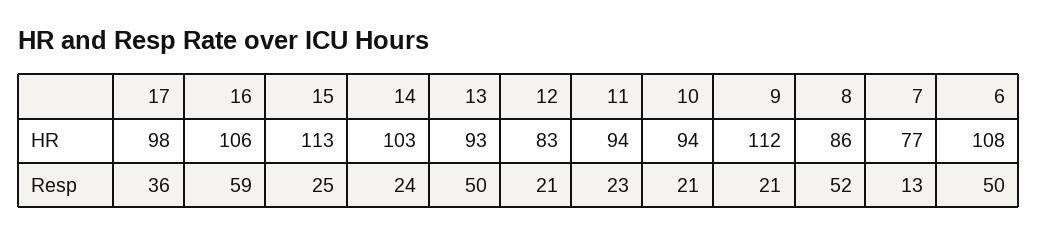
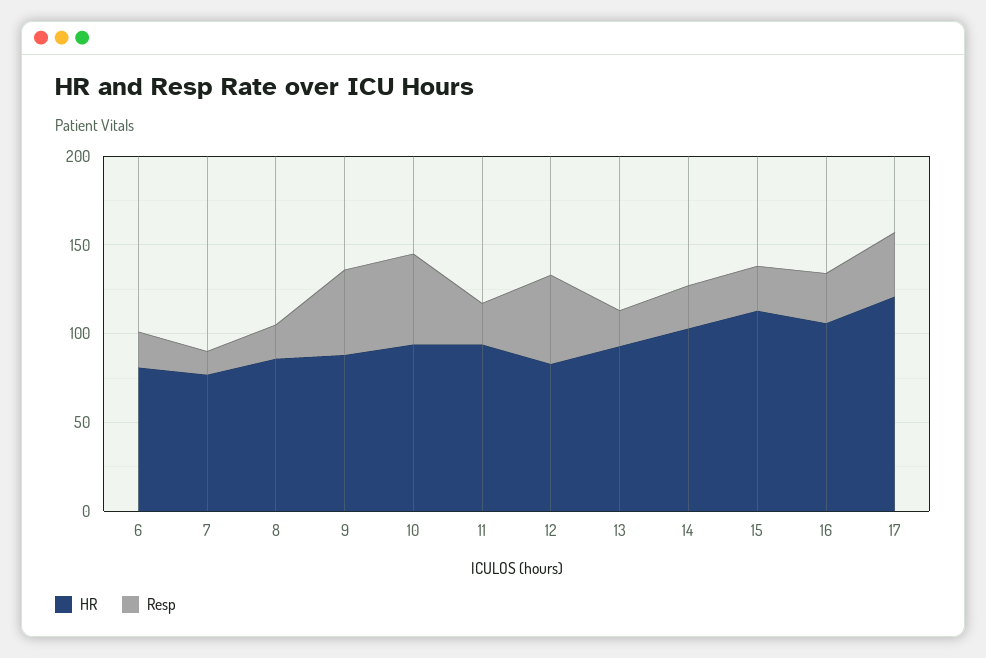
  {
    "HR": {
-     "17": 98,
+     "17": 120,
      "16": 106,
      "15": 113,
      "14": 103,
      "13": 93,
      "12": 83,
      "11": 94,
      "10": 94,
-     "9": 112,
+     "9": 90,
      "8": 86,
      "7": 77,
-     "6": 108
+     "6": 80
    },
    "Resp": {
      "17": 36,
-     "16": 59,
+     "16": 30,
      "15": 25,
      "14": 24,
-     "13": 50,
+     "13": 20,
-     "12": 21,
+     "12": 50,
      "11": 23,
-     "10": 21,
+     "10": 50,
-     "9": 21,
+     "9": 50,
-     "8": 52,
+     "8": 20,
      "7": 13,
-     "6": 50
+     "6": 20
    }
  }

